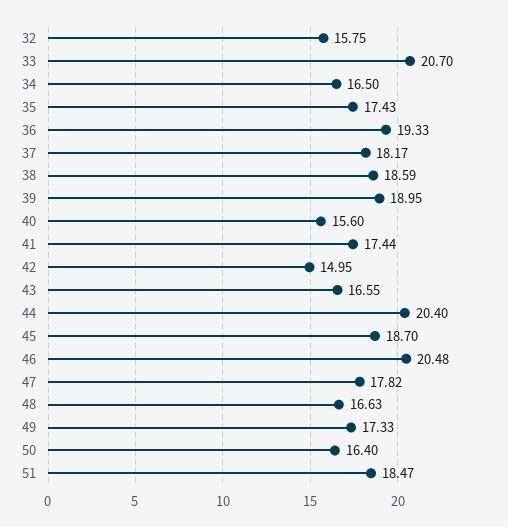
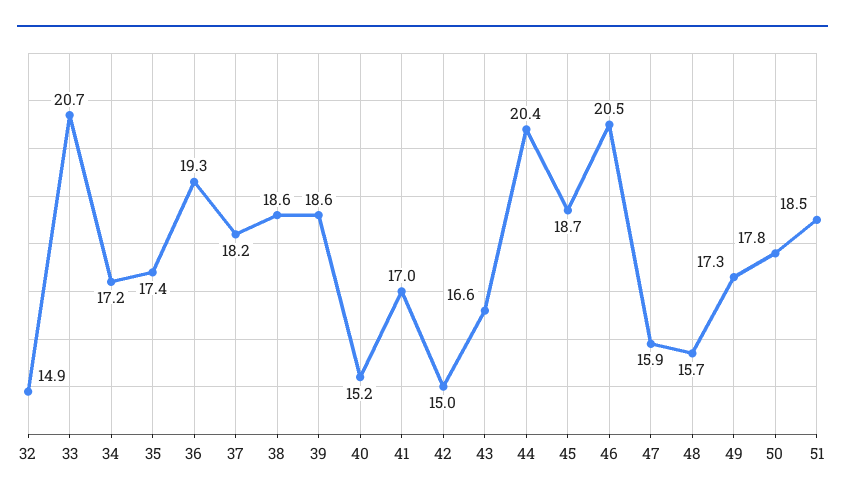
  {
-   "32": 15.75,
+   "32": 14.9,
    "33": 20.7,
-   "34": 16.5,
+   "34": 17.2,
    "35": 17.43,
    "36": 19.33,
    "37": 18.17,
    "38": 18.59,
-   "39": 18.95,
+   "39": 18.6,
-   "40": 15.6,
+   "40": 15.2,
-   "41": 17.44,
+   "41": 17,
    "42": 14.95,
    "43": 16.55,
    "44": 20.4,
    "45": 18.7,
    "46": 20.48,
-   "47": 17.82,
+   "47": 15.9,
-   "48": 16.63,
+   "48": 15.7,
    "49": 17.33,
-   "50": 16.4,
+   "50": 17.8,
    "51": 18.47
  }

